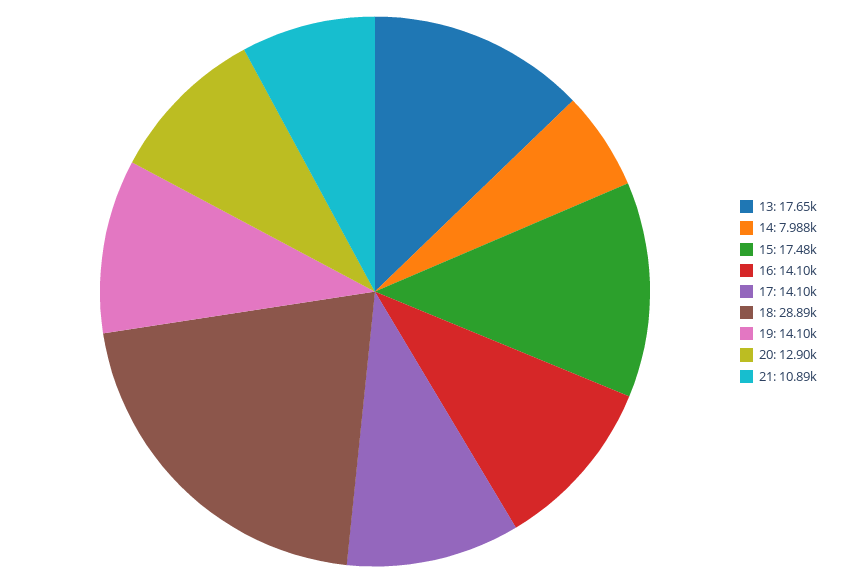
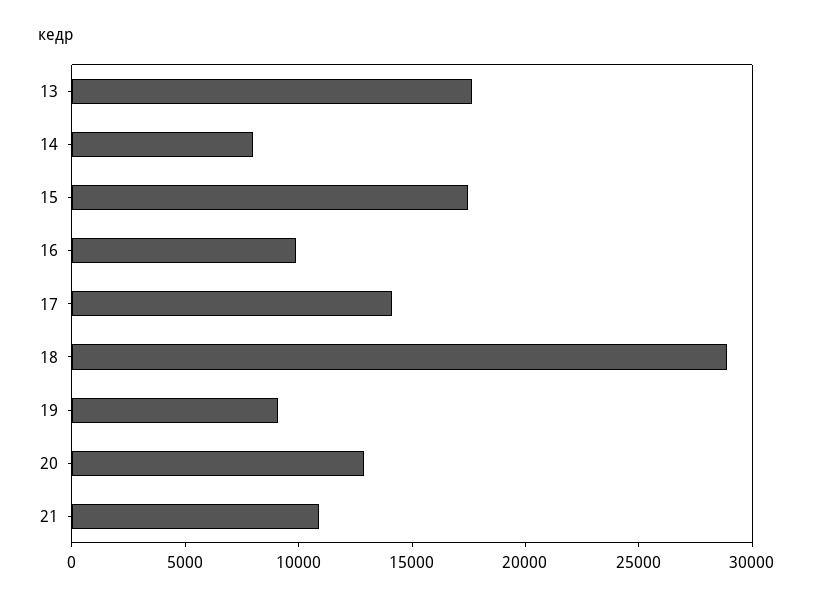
  {
    "13": 17650,
    "14": 7988,
    "15": 17480,
-   "16": 14100,
+   "16": 10000,
    "17": 14100,
    "18": 28890,
-   "19": 14100,
+   "19": 9000,
    "20": 12900,
    "21": 10890
  }

